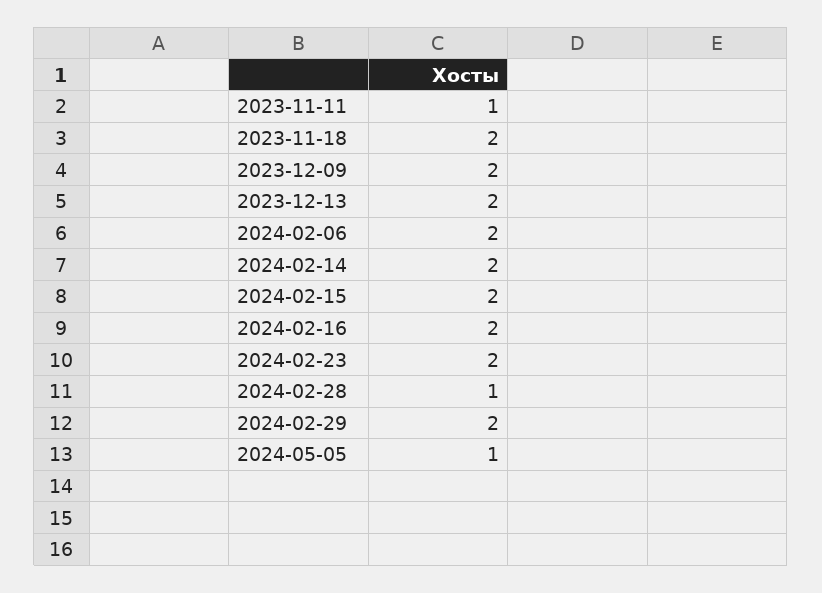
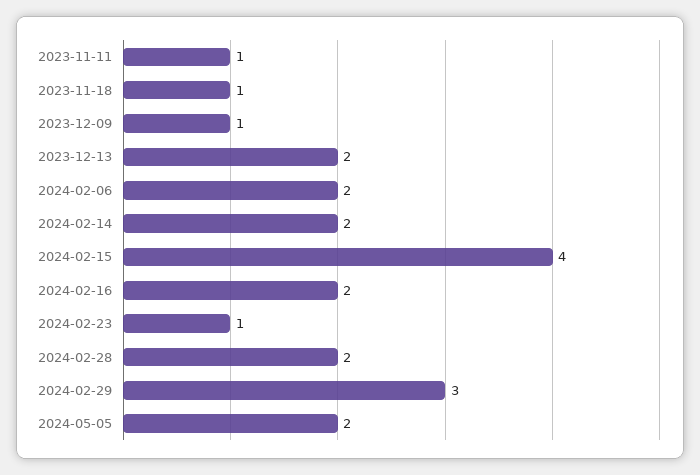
  {
    "2023-11-11": 1,
-   "2023-11-18": 2,
+   "2023-11-18": 1,
-   "2023-12-09": 2,
+   "2023-12-09": 1,
    "2023-12-13": 2,
    "2024-02-06": 2,
    "2024-02-14": 2,
-   "2024-02-15": 2,
+   "2024-02-15": 4,
    "2024-02-16": 2,
-   "2024-02-23": 2,
+   "2024-02-23": 1,
-   "2024-02-28": 1,
+   "2024-02-28": 2,
-   "2024-02-29": 2,
+   "2024-02-29": 3,
-   "2024-05-05": 1
+   "2024-05-05": 2
  }

